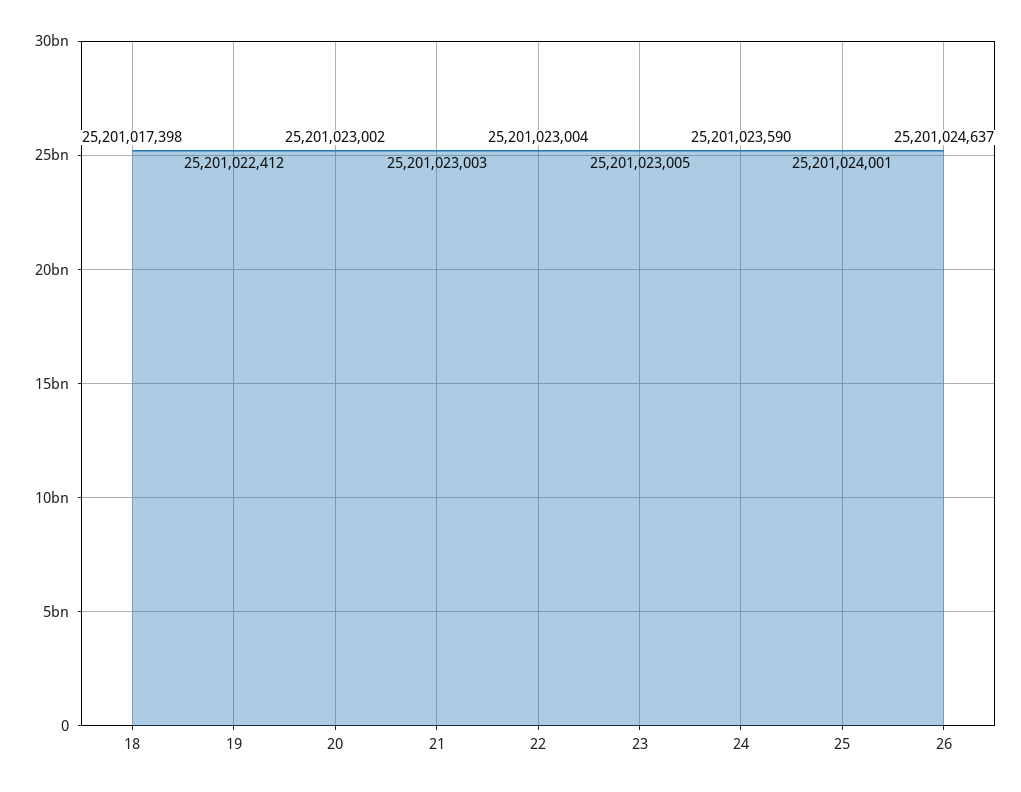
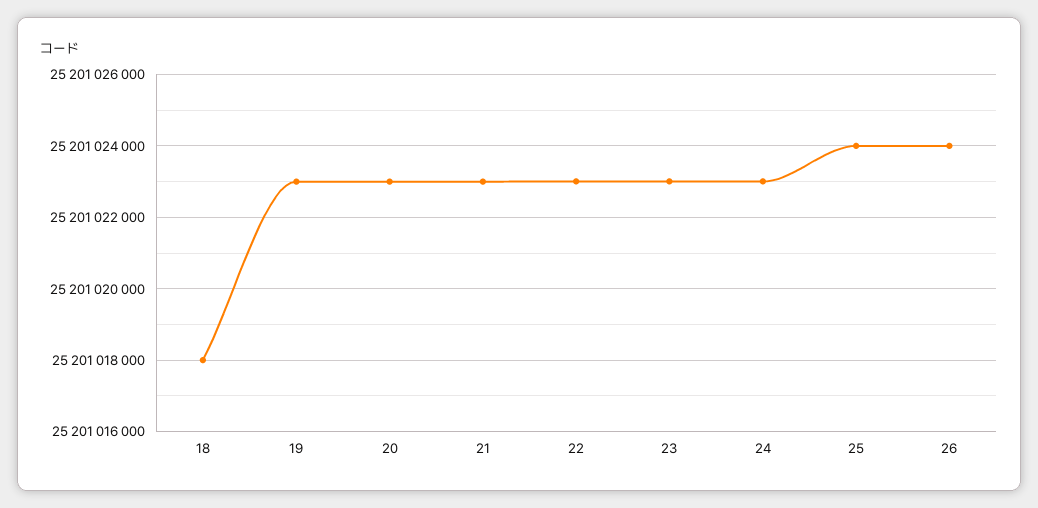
  {
-   "18": 25201017398,
+   "18": 25201018000,
-   "19": 25201022412,
+   "19": 25201023000,
    "20": 25201023002,
    "21": 25201023003,
    "22": 25201023004,
    "23": 25201023005,
-   "24": 25201023590,
+   "24": 25201023000,
    "25": 25201024001,
-   "26": 25201024637
+   "26": 25201024000
  }

